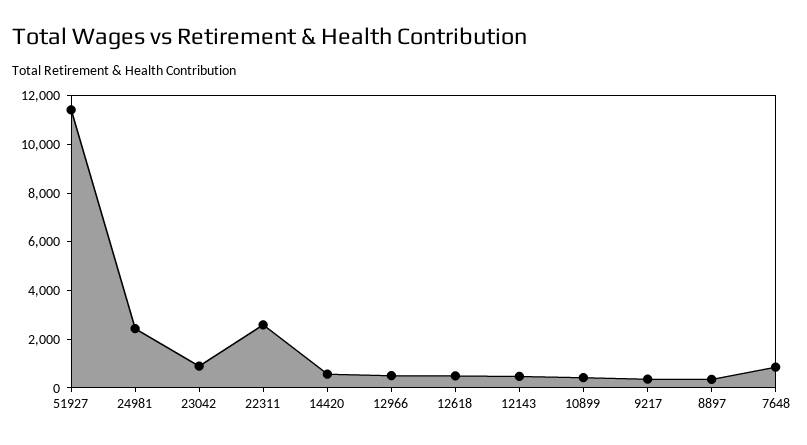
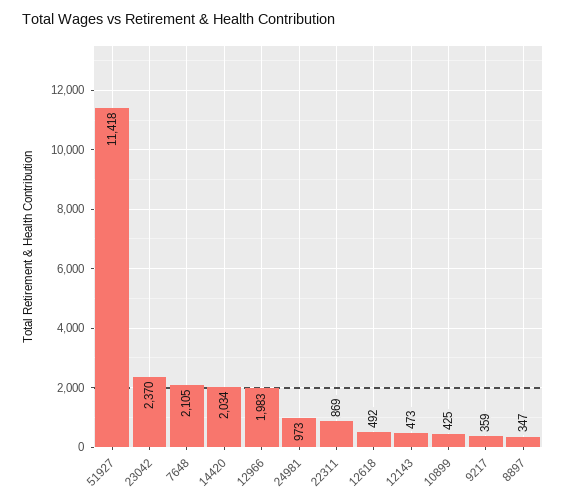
  {
    "51927": 11418,
-   "24981": 2500,
+   "24981": 973,
-   "23042": 1000,
+   "23042": 2370,
-   "22311": 2500,
+   "22311": 869,
-   "14420": 500,
+   "14420": 2034,
-   "12966": 500,
+   "12966": 1983,
    "12618": 492,
    "12143": 473,
    "10899": 425,
    "9217": 359,
    "8897": 347,
-   "7648": 1000
+   "7648": 2105
  }

